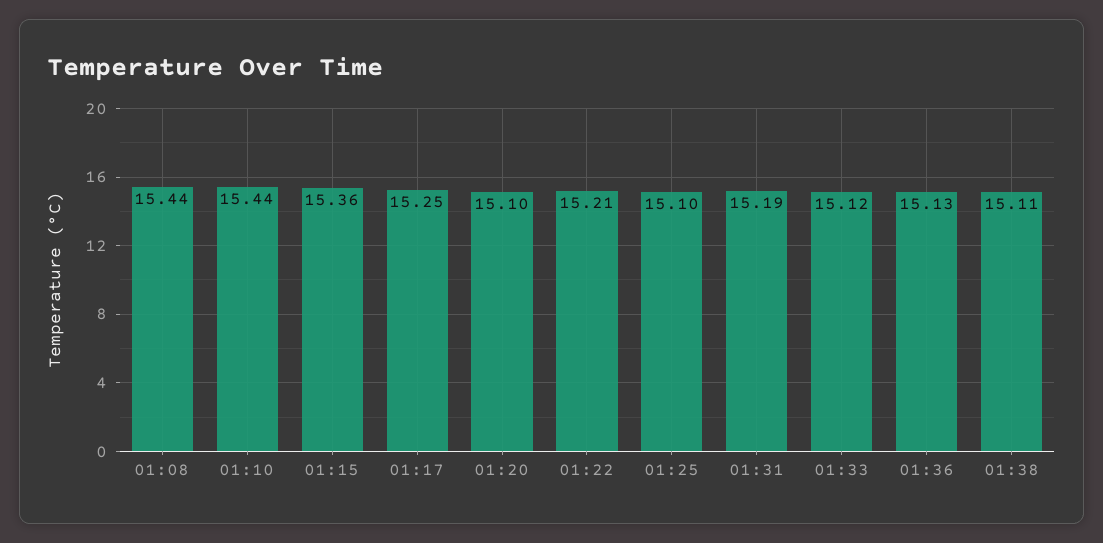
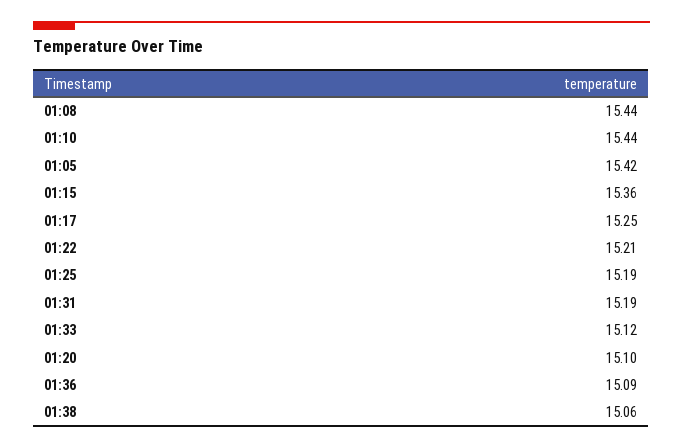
  {
    "01:08": 15.44,
    "01:10": 15.44,
    "01:15": 15.36,
    "01:17": 15.25,
    "01:20": 15.1,
    "01:22": 15.21,
-   "01:25": 15.1,
+   "01:25": 15.19,
    "01:31": 15.19,
    "01:33": 15.12,
-   "01:36": 15.13,
+   "01:36": 15.09,
-   "01:38": 15.11
+   "01:38": 15.06,
+   "01:05": 15.42
  }

